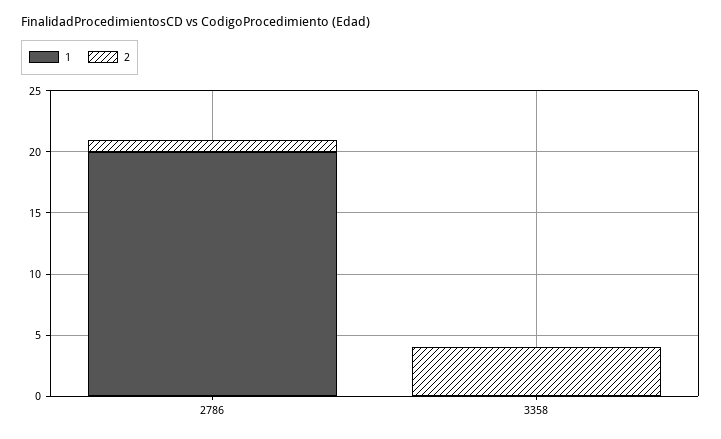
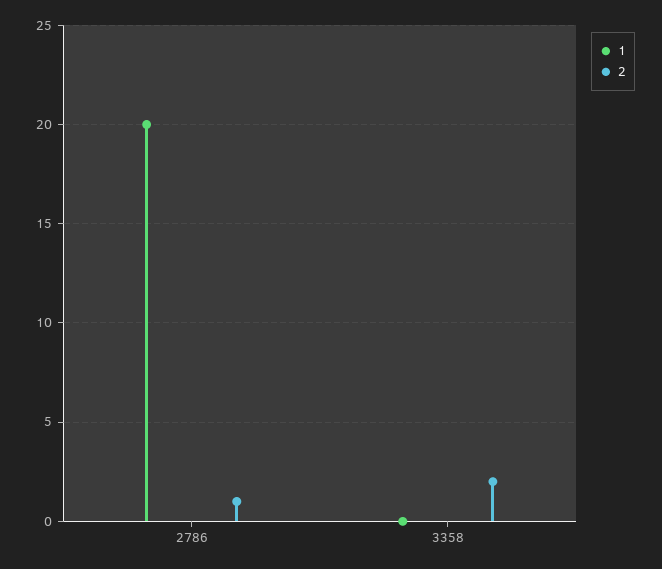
  {
    "1": {
      "2786": 20,
      "3358": 0
    },
    "2": {
      "2786": 1,
-     "3358": 4
+     "3358": 2
    }
  }

